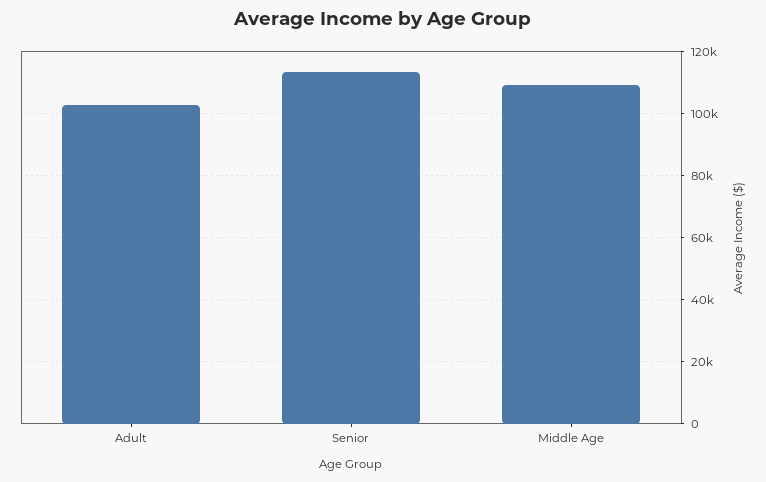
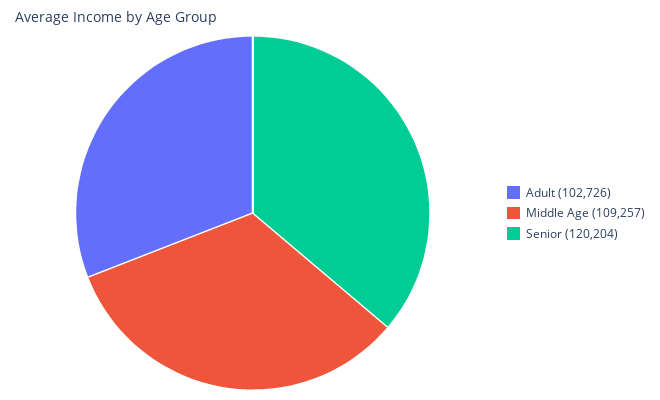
  {
    "Adult": 102726,
-   "Senior": 114000,
+   "Senior": 120204,
    "Middle Age": 109257
  }

